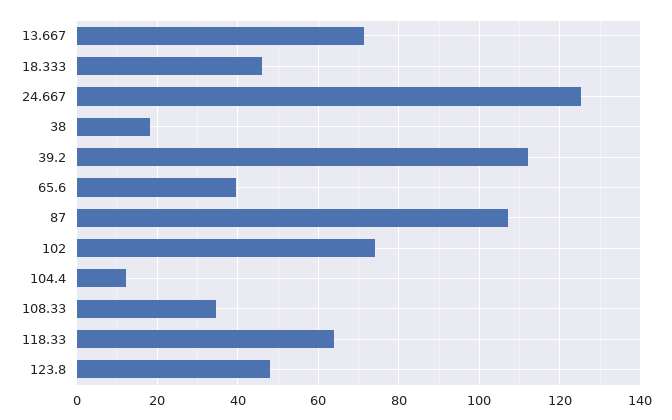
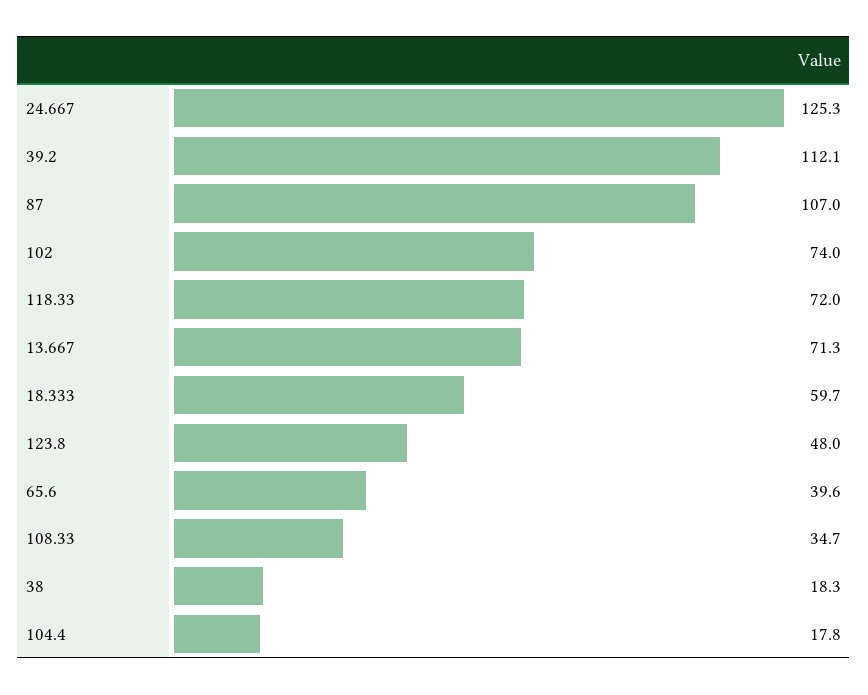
  {
    "13.667": 71.3,
-   "18.333": 46,
+   "18.333": 59.7,
    "24.667": 125.3,
    "38": 18.3,
    "39.2": 112.1,
    "65.6": 39.6,
    "87": 107,
    "102": 74,
-   "104.4": 12,
+   "104.4": 17.8,
    "108.33": 34.7,
-   "118.33": 64,
+   "118.33": 72,
    "123.8": 48
  }

